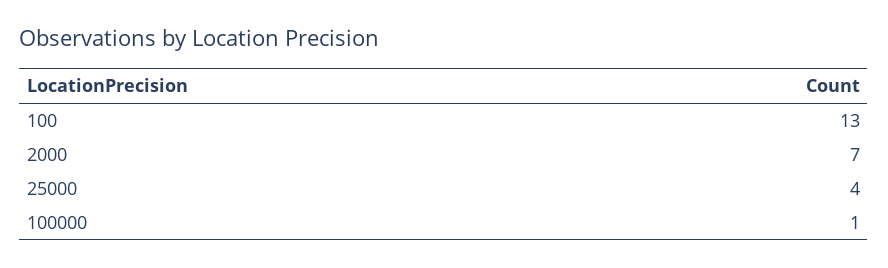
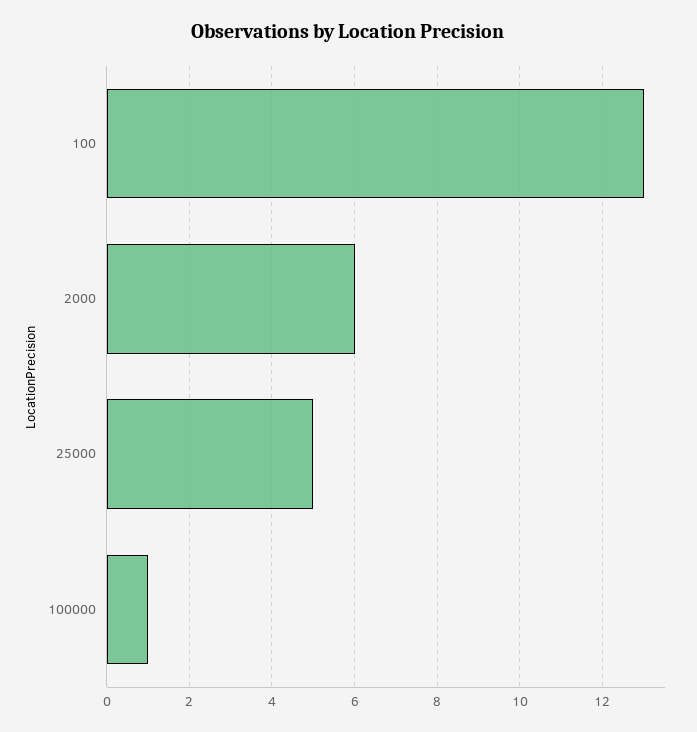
  {
    "100": 13,
-   "2000": 7,
+   "2000": 6,
-   "25000": 4,
+   "25000": 5,
    "100000": 1
  }

